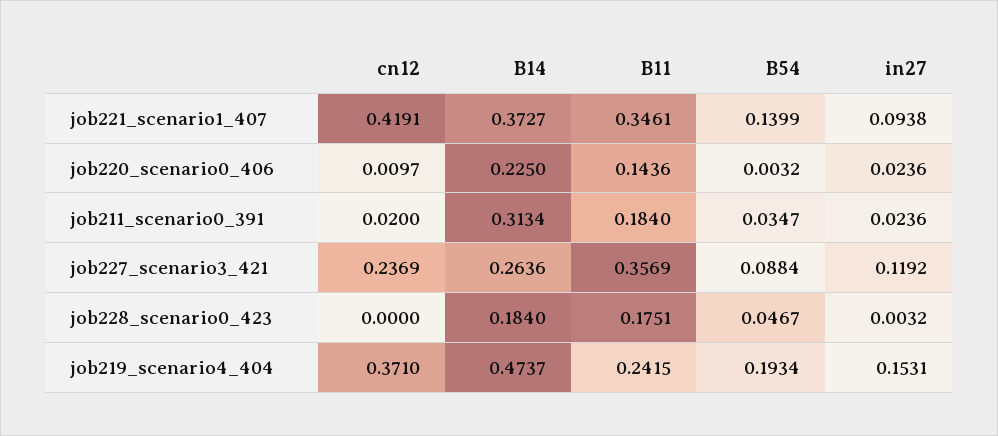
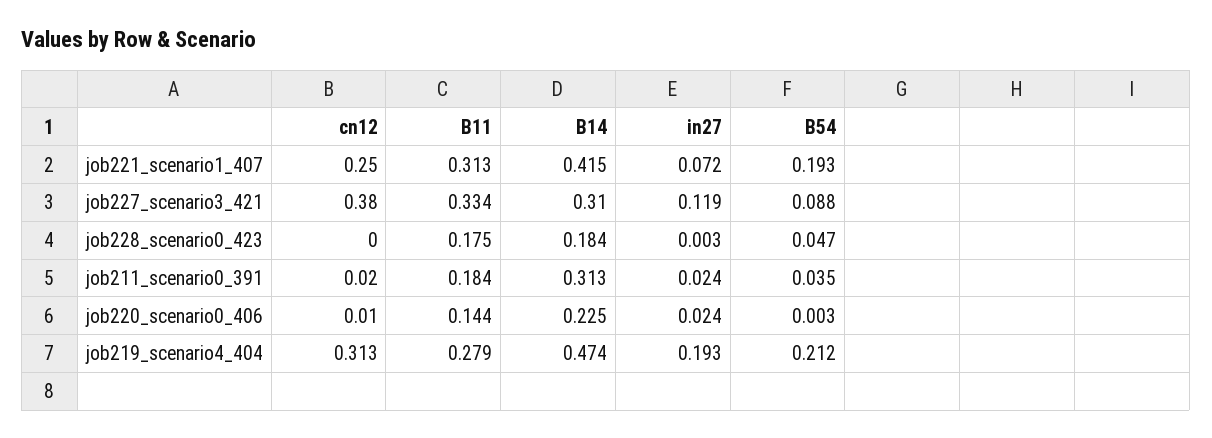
  {
    "cn12": {
-     "job221_scenario1_407": 0.4191,
+     "job221_scenario1_407": 0.25,
      "job220_scenario0_406": 0.0097,
      "job211_scenario0_391": 0.02,
-     "job227_scenario3_421": 0.2369,
+     "job227_scenario3_421": 0.38,
      "job228_scenario0_423": 0,
-     "job219_scenario4_404": 0.371
+     "job219_scenario4_404": 0.313
    },
    "B14": {
-     "job221_scenario1_407": 0.3727,
+     "job221_scenario1_407": 0.415,
      "job220_scenario0_406": 0.225,
      "job211_scenario0_391": 0.3134,
-     "job227_scenario3_421": 0.2636,
+     "job227_scenario3_421": 0.31,
      "job228_scenario0_423": 0.184,
      "job219_scenario4_404": 0.4737
    },
    "B11": {
-     "job221_scenario1_407": 0.3461,
+     "job221_scenario1_407": 0.313,
      "job220_scenario0_406": 0.1436,
      "job211_scenario0_391": 0.184,
-     "job227_scenario3_421": 0.3569,
+     "job227_scenario3_421": 0.334,
      "job228_scenario0_423": 0.1751,
-     "job219_scenario4_404": 0.2415
+     "job219_scenario4_404": 0.279
    },
    "B54": {
-     "job221_scenario1_407": 0.1399,
+     "job221_scenario1_407": 0.193,
      "job220_scenario0_406": 0.0032,
      "job211_scenario0_391": 0.0347,
      "job227_scenario3_421": 0.0884,
      "job228_scenario0_423": 0.0467,
-     "job219_scenario4_404": 0.1934
+     "job219_scenario4_404": 0.212
    },
    "in27": {
-     "job221_scenario1_407": 0.0938,
+     "job221_scenario1_407": 0.072,
      "job220_scenario0_406": 0.0236,
      "job211_scenario0_391": 0.0236,
      "job227_scenario3_421": 0.1192,
      "job228_scenario0_423": 0.0032,
-     "job219_scenario4_404": 0.1531
+     "job219_scenario4_404": 0.193
    }
  }

